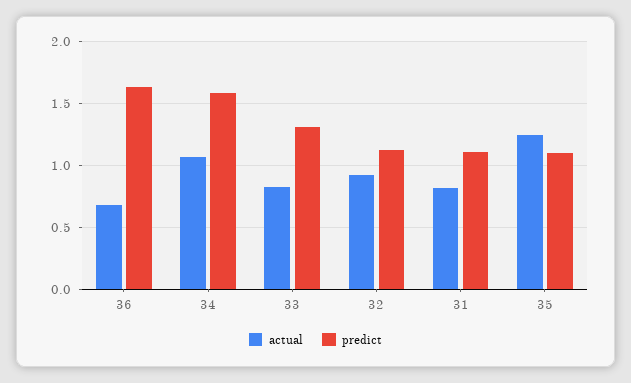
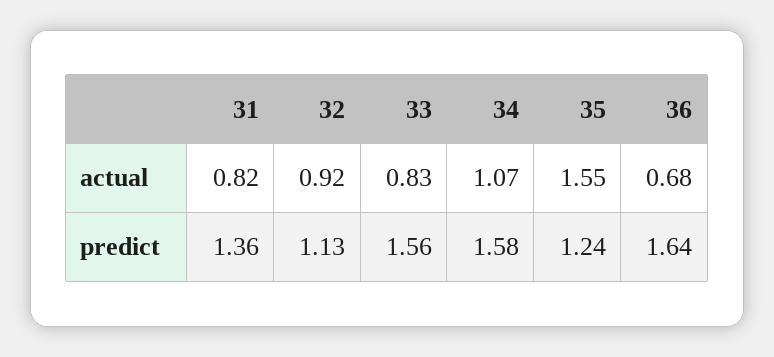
  {
    "actual": {
      "36": 0.68,
      "34": 1.07,
      "33": 0.83,
      "32": 0.92,
      "31": 0.82,
-     "35": 1.25
+     "35": 1.55
    },
    "predict": {
      "36": 1.64,
      "34": 1.58,
-     "33": 1.3,
+     "33": 1.56,
      "32": 1.13,
-     "31": 1.1,
+     "31": 1.36,
-     "35": 1.1
+     "35": 1.24
    }
  }

